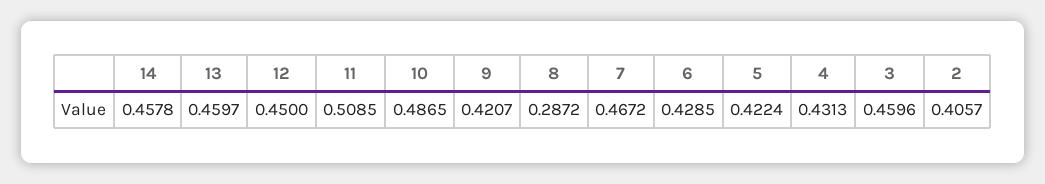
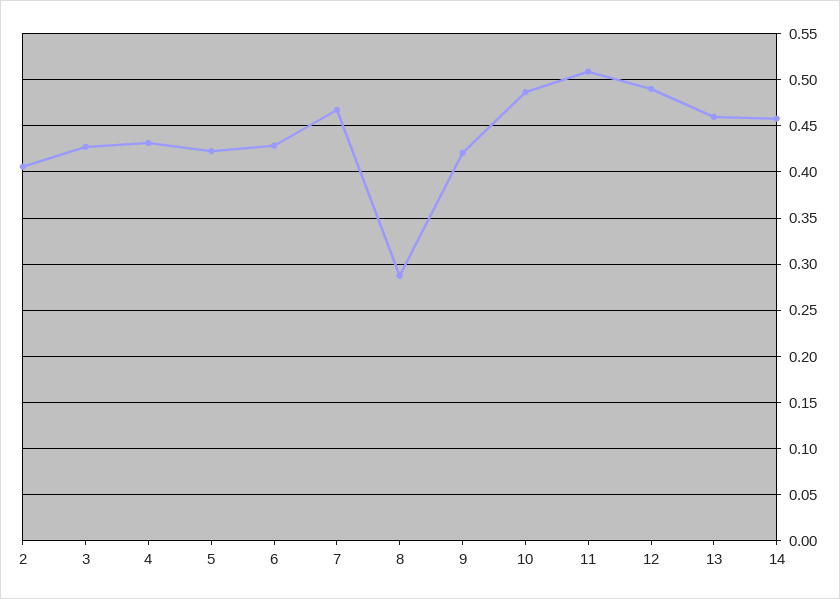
  {
    "14": 0.4578,
    "13": 0.4597,
-   "12": 0.45,
+   "12": 0.49,
    "11": 0.5085,
    "10": 0.4865,
    "9": 0.4207,
    "8": 0.2872,
    "7": 0.4672,
    "6": 0.4285,
    "5": 0.4224,
    "4": 0.4313,
-   "3": 0.4596,
+   "3": 0.43,
    "2": 0.4057
  }

